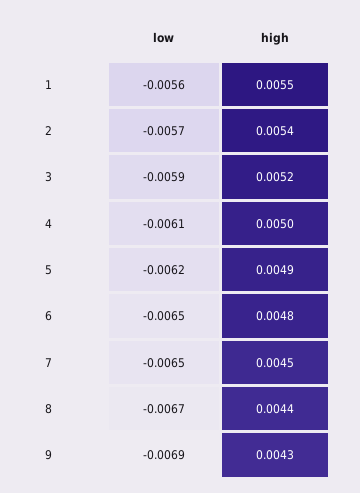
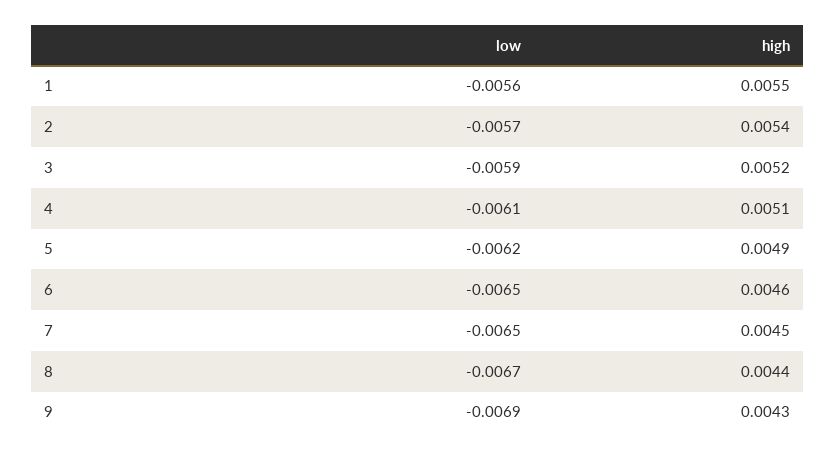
  {
    "low": {
      "1": -0.0056,
      "2": -0.0057,
      "3": -0.0059,
      "4": -0.0061,
      "5": -0.0062,
      "6": -0.0065,
      "7": -0.0065,
      "8": -0.0067,
      "9": -0.0069
    },
    "high": {
      "1": 0.0055,
      "2": 0.0054,
      "3": 0.0052,
-     "4": 0.005,
+     "4": 0.0051,
      "5": 0.0049,
-     "6": 0.0048,
+     "6": 0.0046,
      "7": 0.0045,
      "8": 0.0044,
      "9": 0.0043
    }
  }

